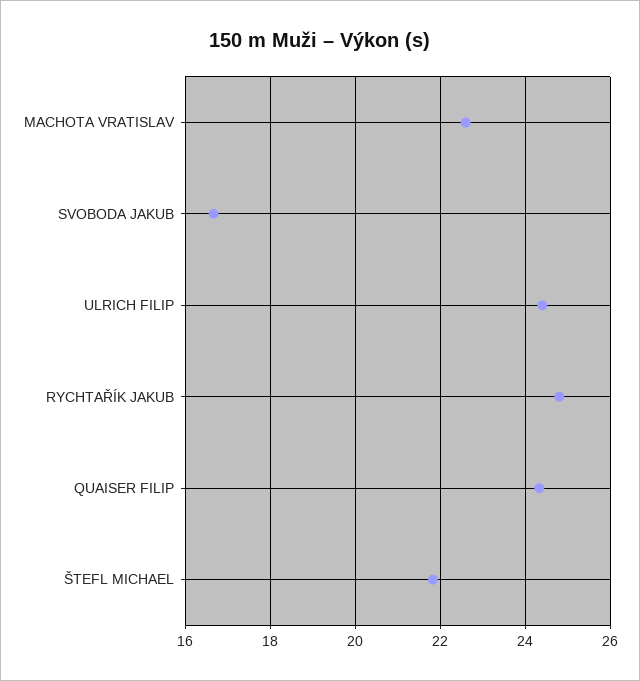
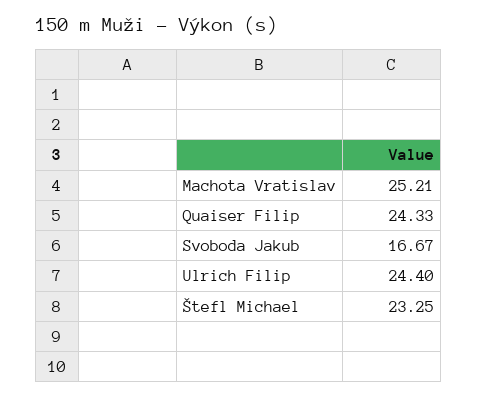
  {
-   "MACHOTA VRATISLAV": 22.6,
+   "MACHOTA VRATISLAV": 25.21,
    "SVOBODA JAKUB": 16.67,
    "ULRICH FILIP": 24.4,
-   "RYCHTAŘÍK JAKUB": 24.8,
    "QUAISER FILIP": 24.33,
-   "ŠTEFL MICHAEL": 21.8
+   "ŠTEFL MICHAEL": 23.25
  }

